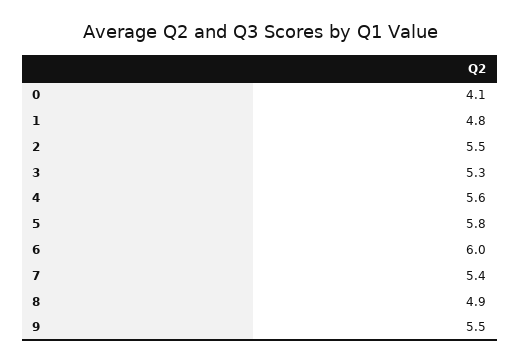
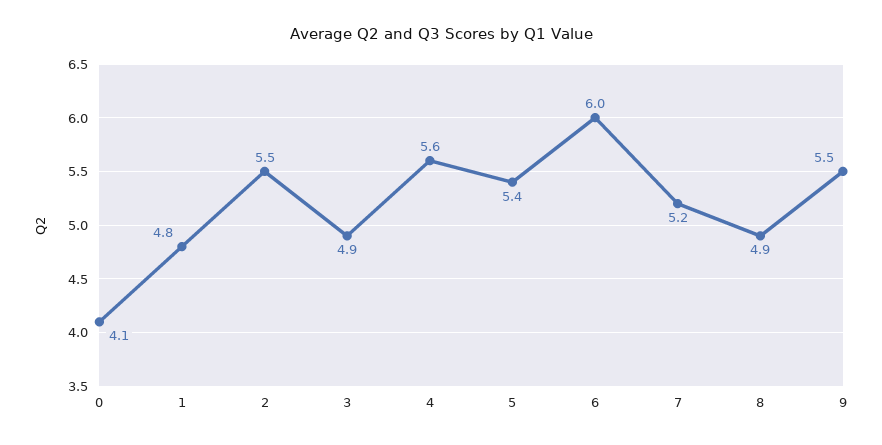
  {
    "0": 4.1,
    "1": 4.8,
    "2": 5.5,
-   "3": 5.3,
+   "3": 4.9,
    "4": 5.6,
-   "5": 5.8,
+   "5": 5.4,
    "6": 6,
-   "7": 5.4,
+   "7": 5.2,
    "8": 4.9,
    "9": 5.5
  }

